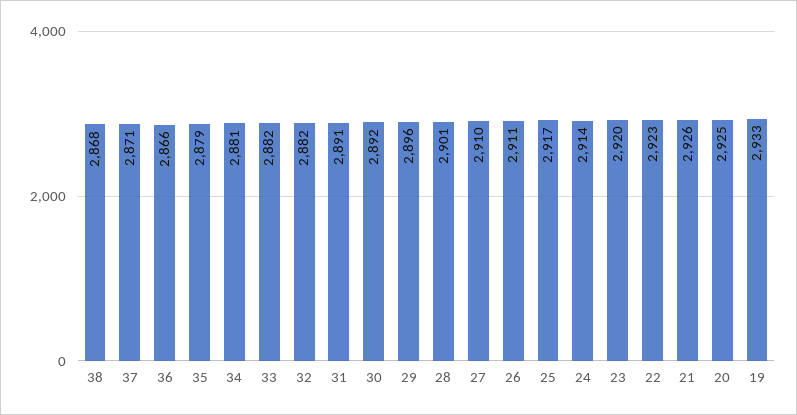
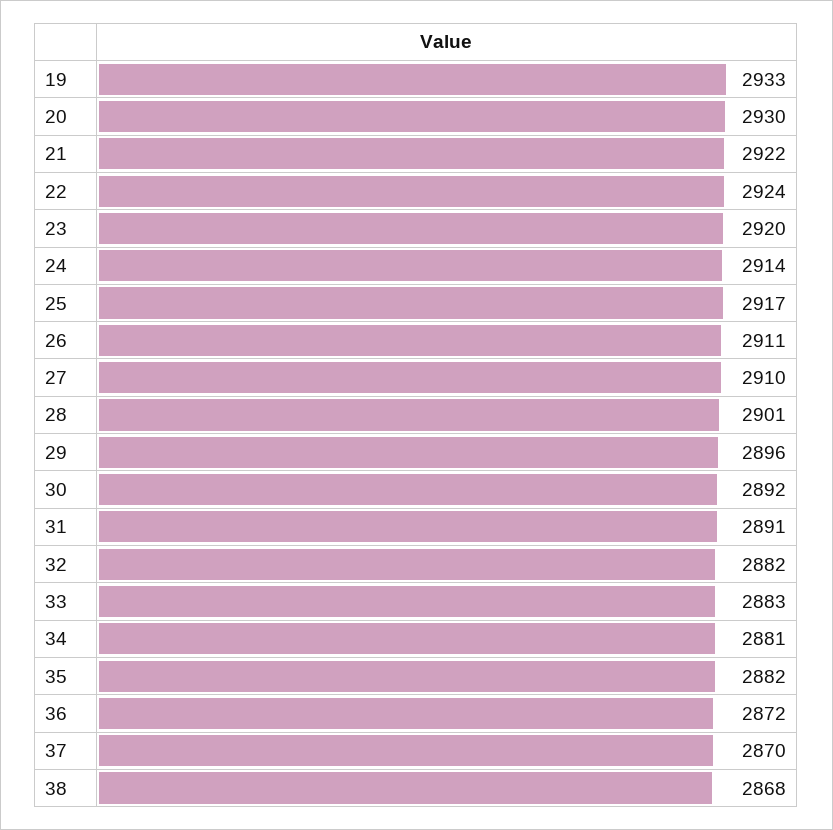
  {
    "38": 2868,
-   "37": 2871,
+   "37": 2870,
-   "36": 2866,
+   "36": 2872,
-   "35": 2879,
+   "35": 2882,
    "34": 2881,
-   "33": 2882,
+   "33": 2883,
    "32": 2882,
    "31": 2891,
    "30": 2892,
    "29": 2896,
    "28": 2901,
    "27": 2910,
    "26": 2911,
    "25": 2917,
    "24": 2914,
    "23": 2920,
-   "22": 2923,
+   "22": 2924,
-   "21": 2926,
+   "21": 2922,
-   "20": 2925,
+   "20": 2930,
    "19": 2933
  }

